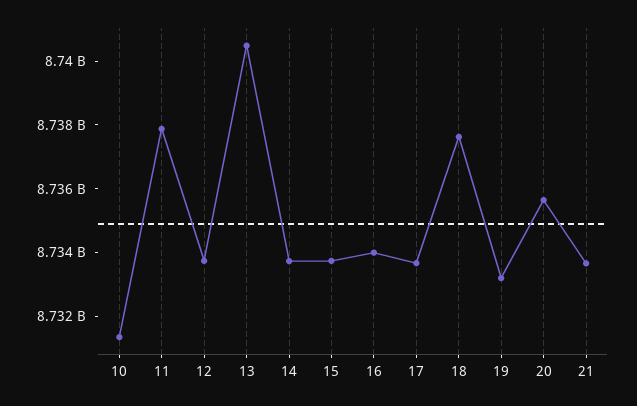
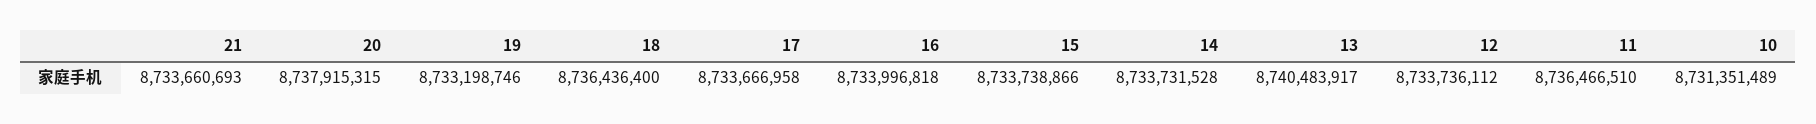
  {
    "10": 8731351489,
-   "11": 8738000000,
+   "11": 8736466510,
    "12": 8733736112,
    "13": 8740483917,
    "14": 8733731528,
    "15": 8733738866,
    "16": 8733996818,
    "17": 8733666958,
-   "18": 8737500000,
+   "18": 8736436400,
    "19": 8733198746,
-   "20": 8735500000,
+   "20": 8737915315,
    "21": 8733660693
  }

